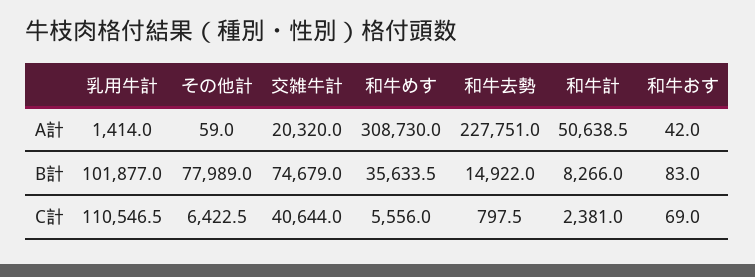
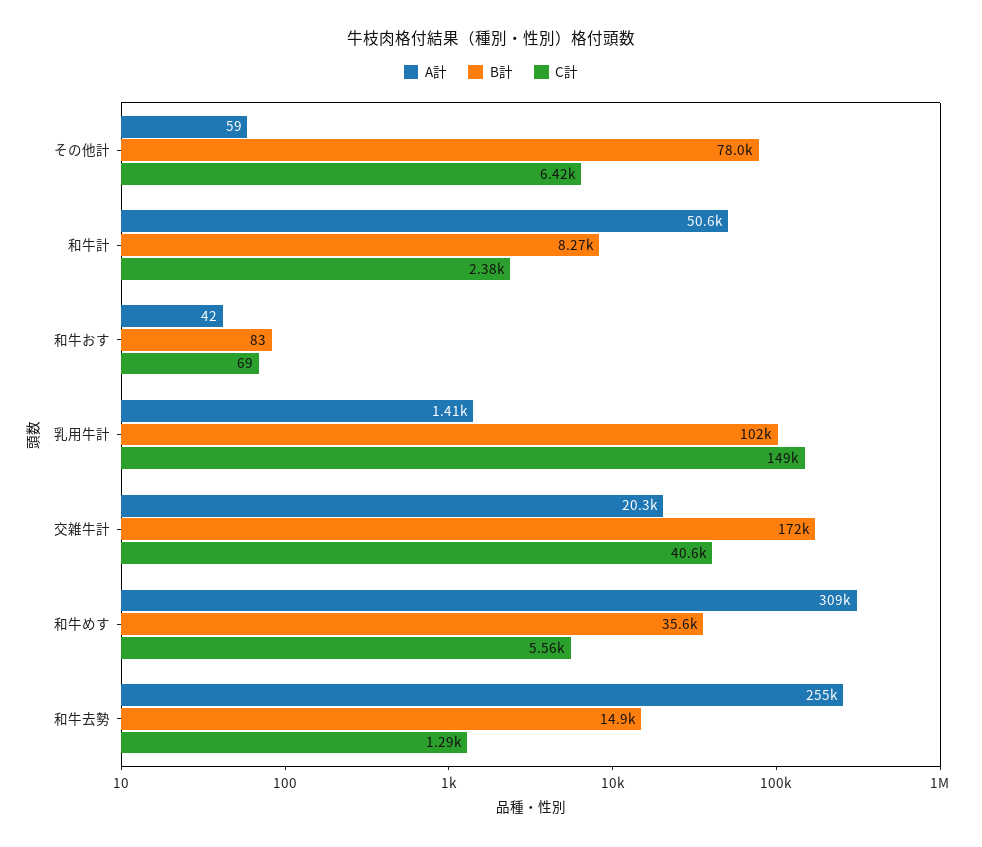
  {
    "A計": {
      "乳用牛計": 1414,
      "その他計": 59,
      "交雑牛計": 20320,
      "和牛めす": 308730,
-     "和牛去勢": 227751,
+     "和牛去勢": 255000,
      "和牛計": 50638.5,
      "和牛おす": 42
    },
    "B計": {
      "乳用牛計": 101877,
      "その他計": 77989,
-     "交雑牛計": 74679,
+     "交雑牛計": 172000,
      "和牛めす": 35633.5,
      "和牛去勢": 14922,
      "和牛計": 8266,
      "和牛おす": 83
    },
    "C計": {
-     "乳用牛計": 110546.5,
+     "乳用牛計": 149000,
      "その他計": 6422.5,
      "交雑牛計": 40644,
      "和牛めす": 5556,
-     "和牛去勢": 797.5,
+     "和牛去勢": 1290,
      "和牛計": 2381,
      "和牛おす": 69
    }
  }

